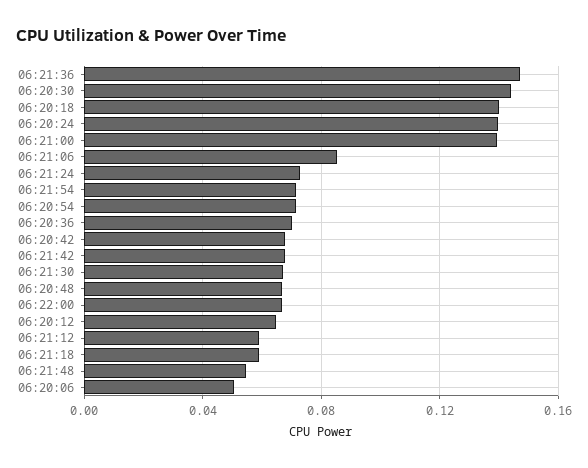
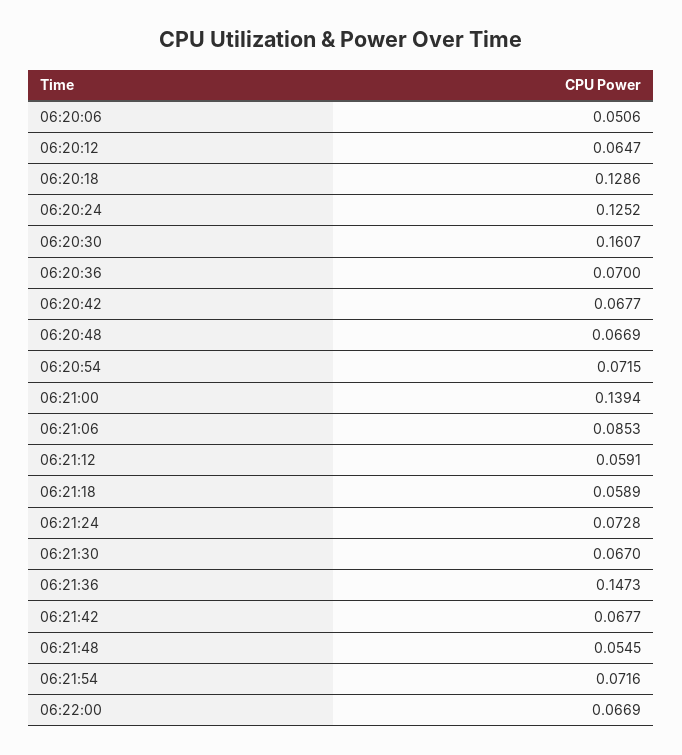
  {
    "06:21:36": 0.1473,
-   "06:20:30": 0.145,
+   "06:20:30": 0.1607,
-   "06:20:18": 0.14,
+   "06:20:18": 0.1286,
-   "06:20:24": 0.14,
+   "06:20:24": 0.1252,
    "06:21:00": 0.1394,
    "06:21:06": 0.0853,
    "06:21:24": 0.0728,
    "06:21:54": 0.0716,
    "06:20:54": 0.0715,
    "06:20:36": 0.07,
    "06:20:42": 0.0677,
    "06:21:42": 0.0677,
    "06:21:30": 0.067,
    "06:20:48": 0.0669,
    "06:22:00": 0.0669,
    "06:20:12": 0.0647,
    "06:21:12": 0.0591,
    "06:21:18": 0.0589,
    "06:21:48": 0.0545,
    "06:20:06": 0.0506
  }

